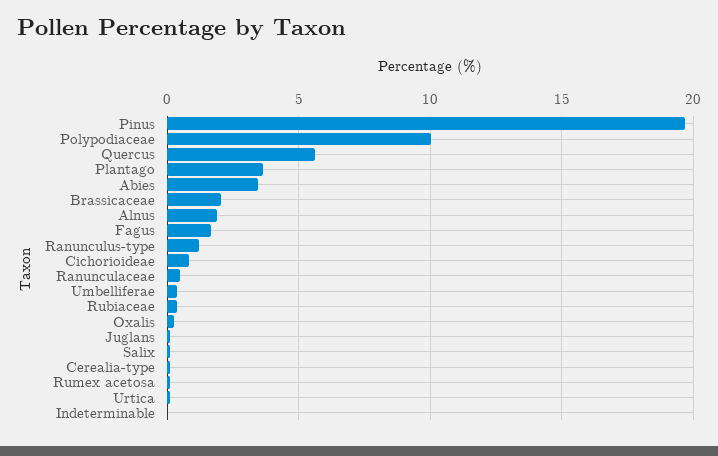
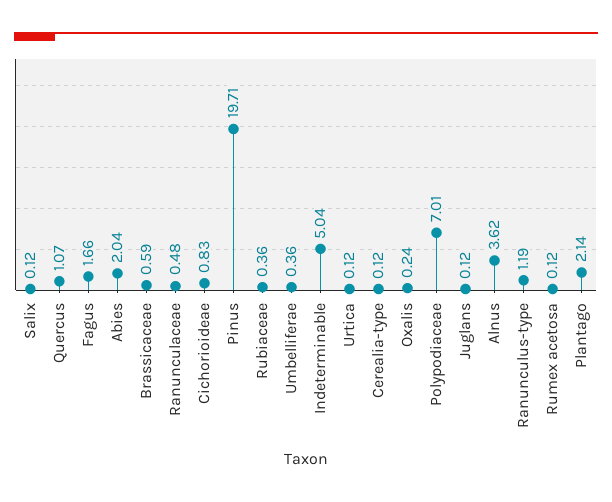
  {
    "Pinus": 19.71,
-   "Polypodiaceae": 10,
+   "Polypodiaceae": 7.01,
-   "Quercus": 5.5,
+   "Quercus": 1.07,
-   "Plantago": 3.5,
+   "Plantago": 2.14,
-   "Abies": 3.5,
+   "Abies": 2.04,
-   "Brassicaceae": 2,
+   "Brassicaceae": 0.59,
-   "Alnus": 2,
+   "Alnus": 3.62,
    "Fagus": 1.66,
    "Ranunculus-type": 1.19,
    "Cichorioideae": 0.83,
    "Ranunculaceae": 0.48,
    "Umbelliferae": 0.36,
    "Rubiaceae": 0.36,
    "Oxalis": 0.24,
    "Juglans": 0.12,
    "Salix": 0.12,
    "Cerealia-type": 0.12,
    "Rumex acetosa": 0.12,
    "Urtica": 0.12,
-   "Indeterminable": 0
+   "Indeterminable": 5.04
  }

